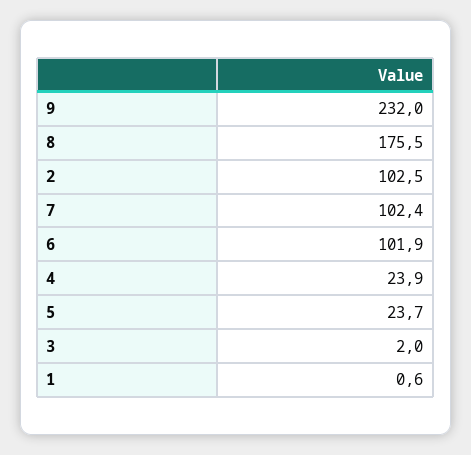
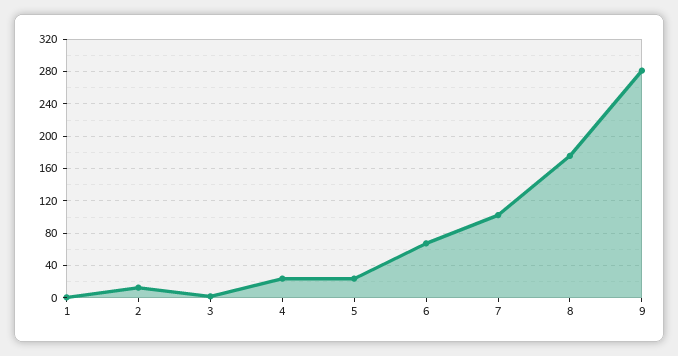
  {
-   "9": 232,
+   "9": 280,
    "8": 175.5,
-   "2": 102.5,
+   "2": 10,
    "7": 102.4,
-   "6": 101.9,
+   "6": 70,
    "4": 23.9,
    "5": 23.7,
    "3": 2,
    "1": 0.6
  }

